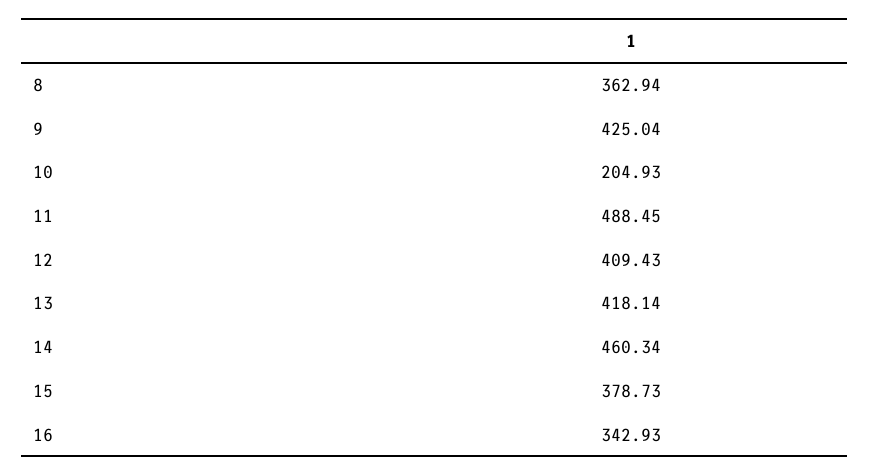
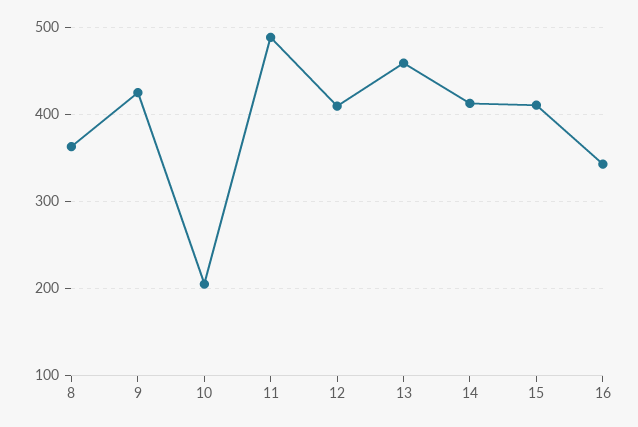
  {
    "8": 362.94,
    "9": 425.04,
    "10": 204.93,
    "11": 488.45,
    "12": 409.43,
-   "13": 418.14,
+   "13": 460,
-   "14": 460.34,
+   "14": 410,
-   "15": 378.73,
+   "15": 410,
    "16": 342.93
  }

